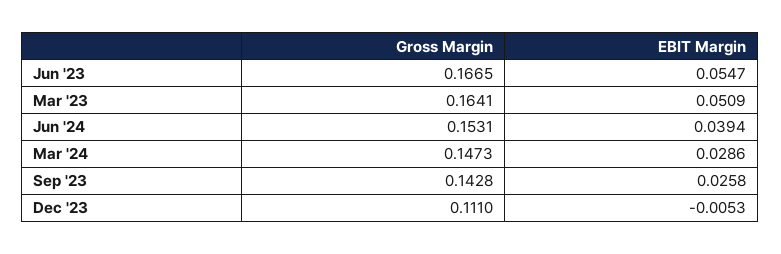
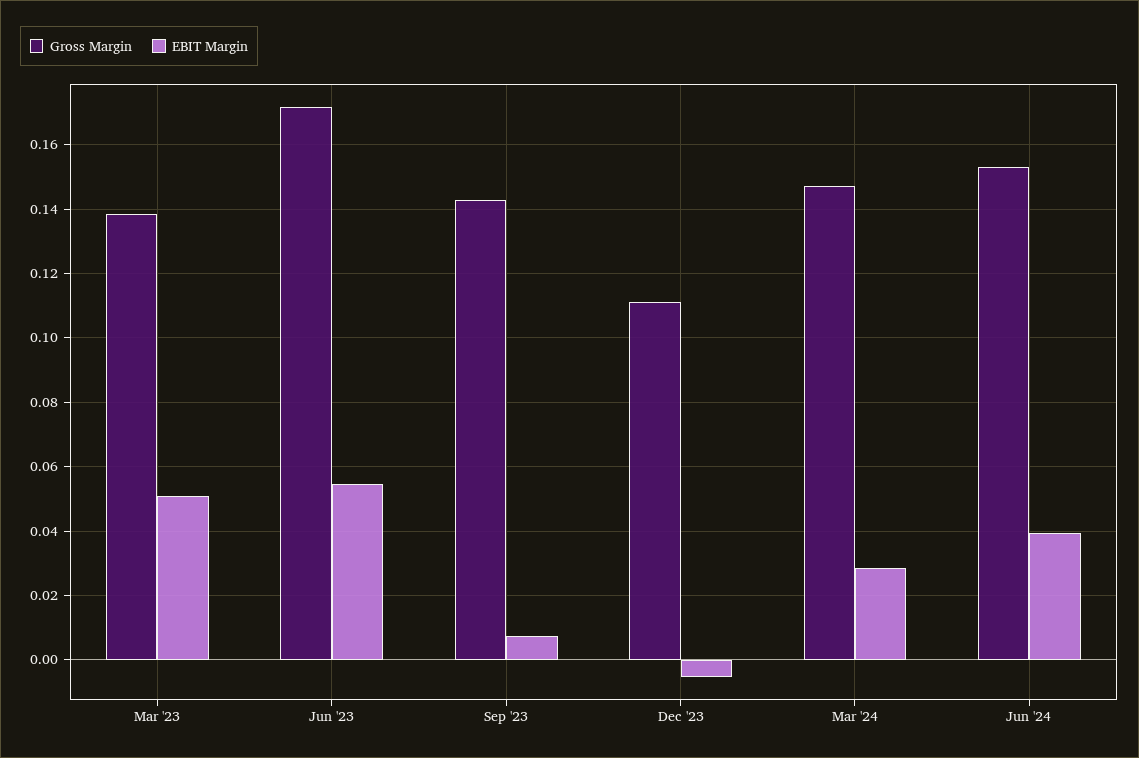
  {
    "Gross Margin": {
-     "Jun '23": 0.1665,
+     "Jun '23": 0.172,
-     "Mar '23": 0.1641,
+     "Mar '23": 0.138,
      "Jun '24": 0.1531,
      "Mar '24": 0.1473,
      "Sep '23": 0.1428,
      "Dec '23": 0.111
    },
    "EBIT Margin": {
      "Jun '23": 0.0547,
      "Mar '23": 0.0509,
      "Jun '24": 0.0394,
      "Mar '24": 0.0286,
-     "Sep '23": 0.0258,
+     "Sep '23": 0.008,
      "Dec '23": -0.0053
    }
  }

